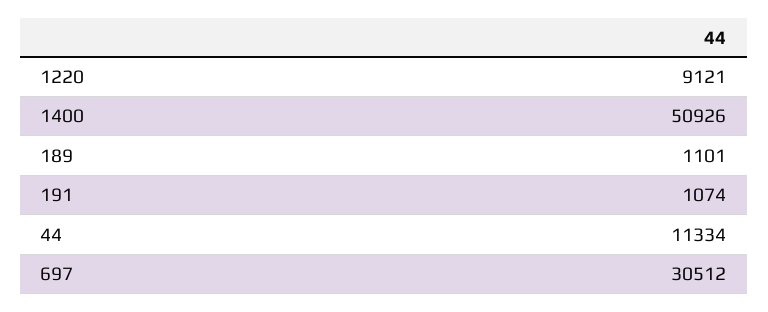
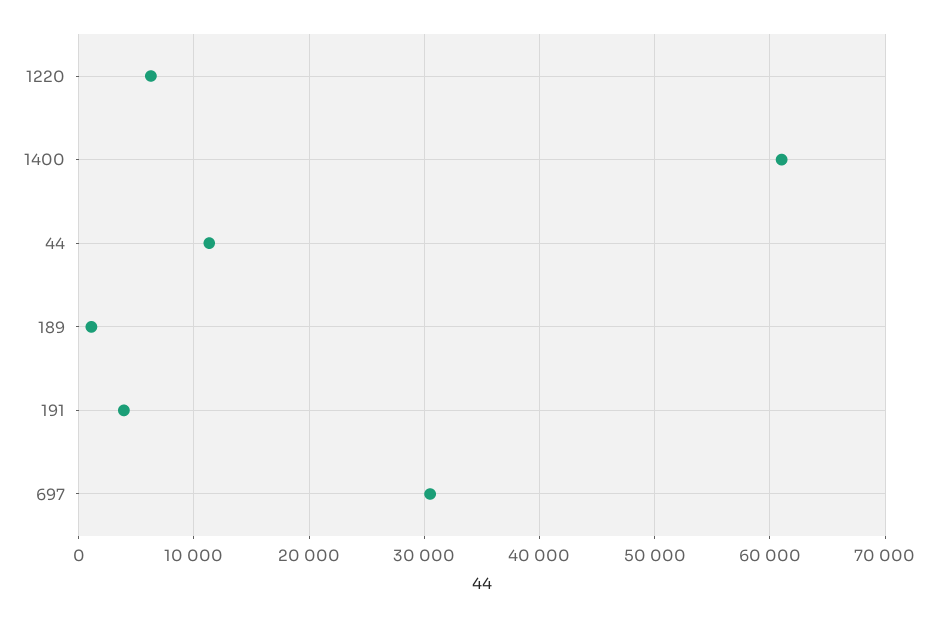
  {
-   "1220": 9121,
+   "1220": 6000,
-   "1400": 50926,
+   "1400": 61000,
    "189": 1101,
-   "191": 1074,
+   "191": 4000,
    "44": 11334,
    "697": 30512
  }

